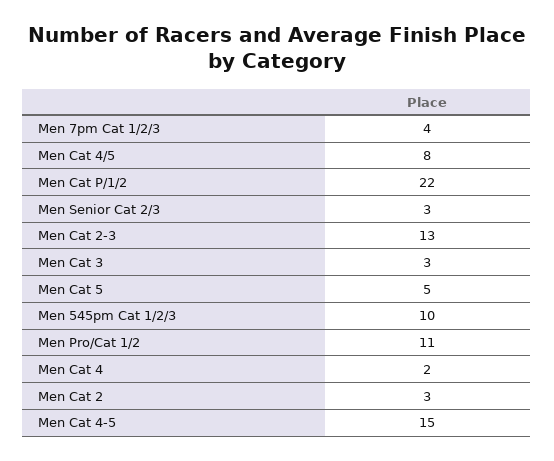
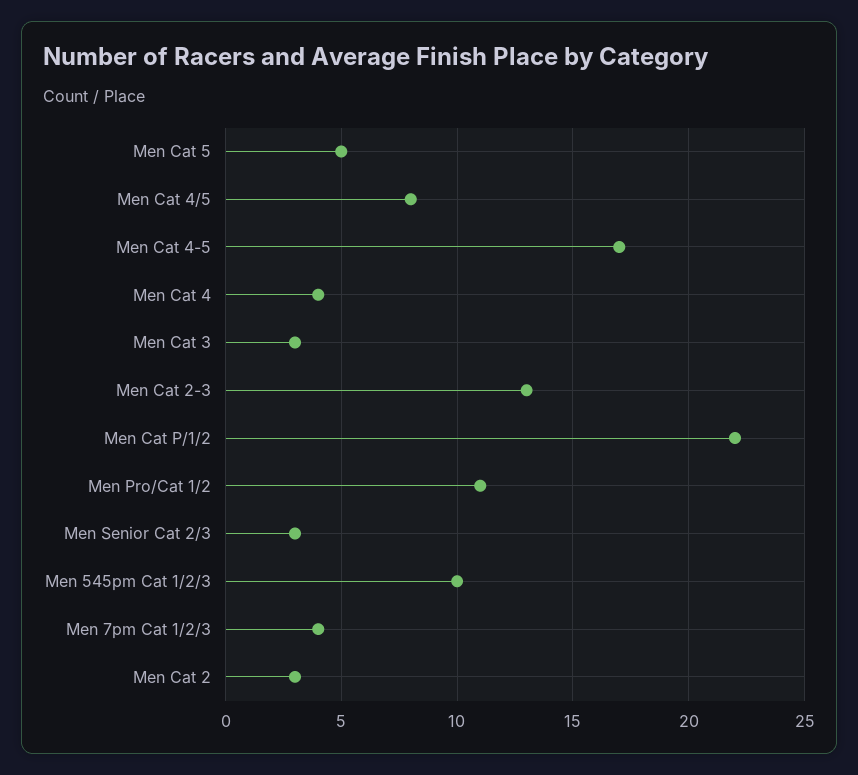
  {
    "Men 7pm Cat 1/2/3": 4,
    "Men Cat 4/5": 8,
    "Men Cat P/1/2": 22,
    "Men Senior Cat 2/3": 3,
    "Men Cat 2-3": 13,
    "Men Cat 3": 3,
    "Men Cat 5": 5,
    "Men 545pm Cat 1/2/3": 10,
    "Men Pro/Cat 1/2": 11,
-   "Men Cat 4": 2,
+   "Men Cat 4": 4,
    "Men Cat 2": 3,
-   "Men Cat 4-5": 15
+   "Men Cat 4-5": 17
  }

